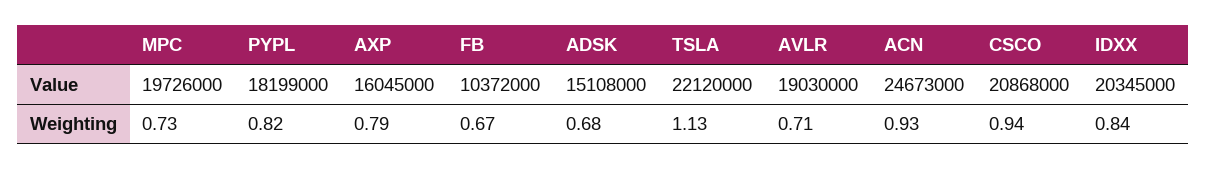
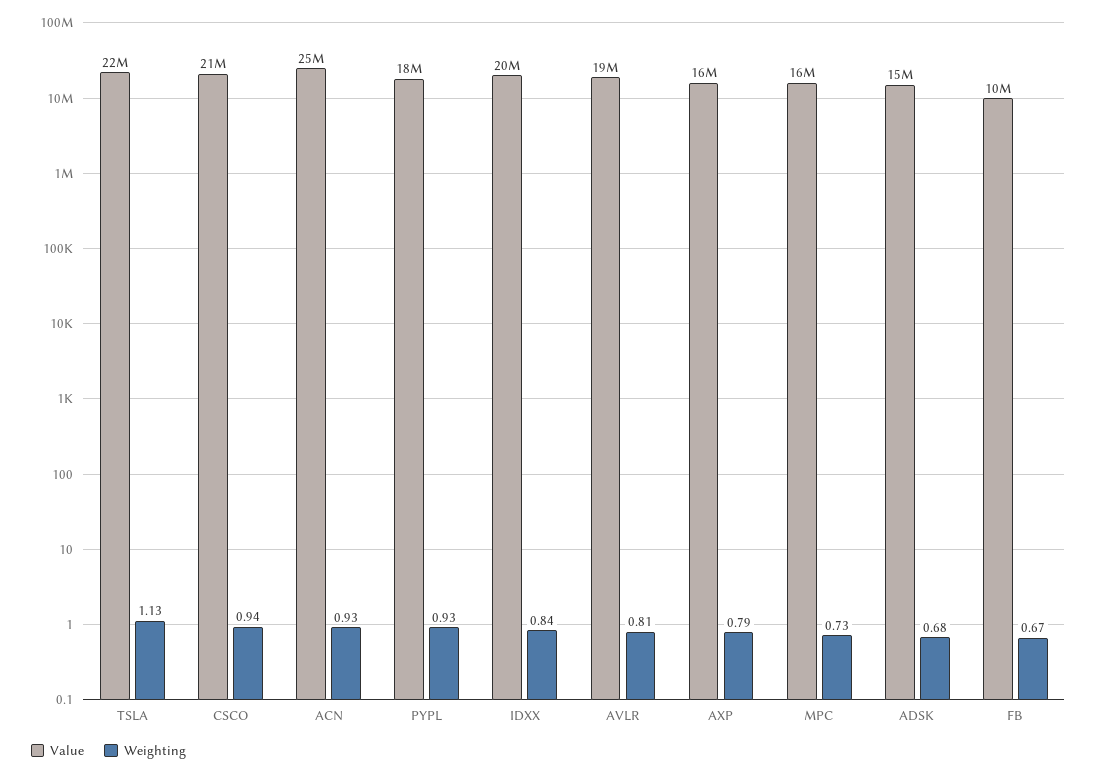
  {
    "Value": {
-     "MPC": 19726000,
+     "MPC": 16000000,
      "PYPL": 18199000,
      "AXP": 16045000,
      "FB": 10372000,
      "ADSK": 15108000,
      "TSLA": 22120000,
      "AVLR": 19030000,
      "ACN": 24673000,
      "CSCO": 20868000,
      "IDXX": 20345000
    },
    "Weighting": {
      "MPC": 0.73,
-     "PYPL": 0.82,
+     "PYPL": 0.93,
      "AXP": 0.79,
      "FB": 0.67,
      "ADSK": 0.68,
      "TSLA": 1.13,
-     "AVLR": 0.71,
+     "AVLR": 0.81,
      "ACN": 0.93,
      "CSCO": 0.94,
      "IDXX": 0.84
    }
  }

